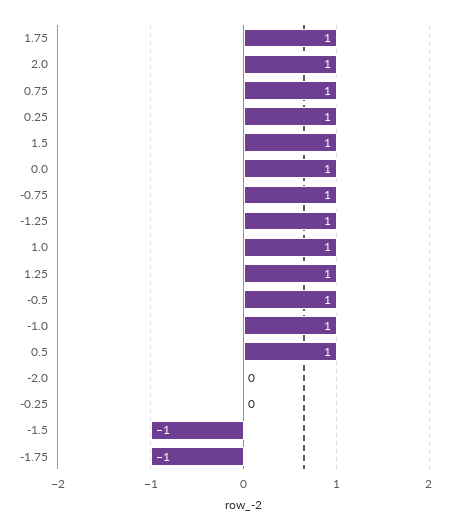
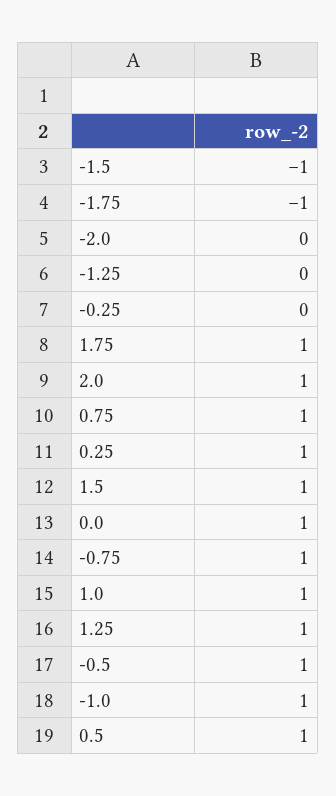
  {
    "1.75": 1,
    "2.0": 1,
    "0.75": 1,
    "0.25": 1,
    "1.5": 1,
    "0.0": 1,
    "-0.75": 1,
-   "-1.25": 1,
+   "-1.25": 0,
    "1.0": 1,
    "1.25": 1,
    "-0.5": 1,
    "-1.0": 1,
    "0.5": 1,
    "-2.0": 0,
    "-0.25": 0,
    "-1.5": -1,
    "-1.75": -1
  }

